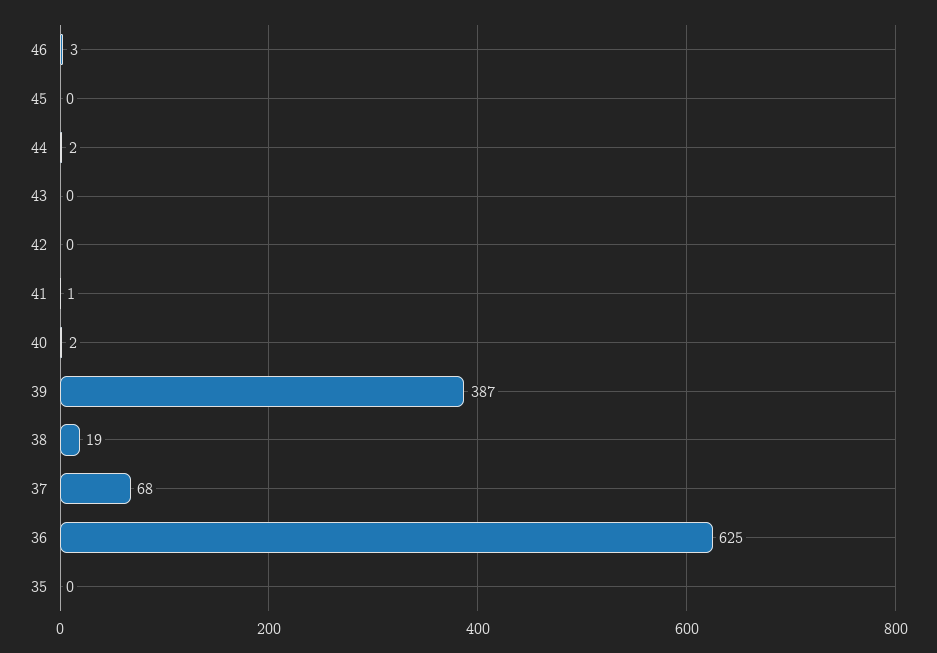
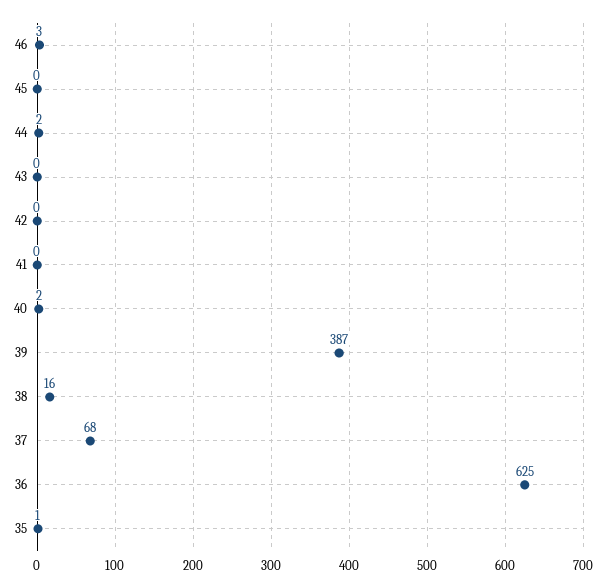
  {
    "46": 3,
    "45": 0,
    "44": 2,
    "43": 0,
    "42": 0,
-   "41": 1,
+   "41": 0,
    "40": 2,
    "39": 387,
-   "38": 19,
+   "38": 16,
    "37": 68,
    "36": 625,
-   "35": 0
+   "35": 1
  }

